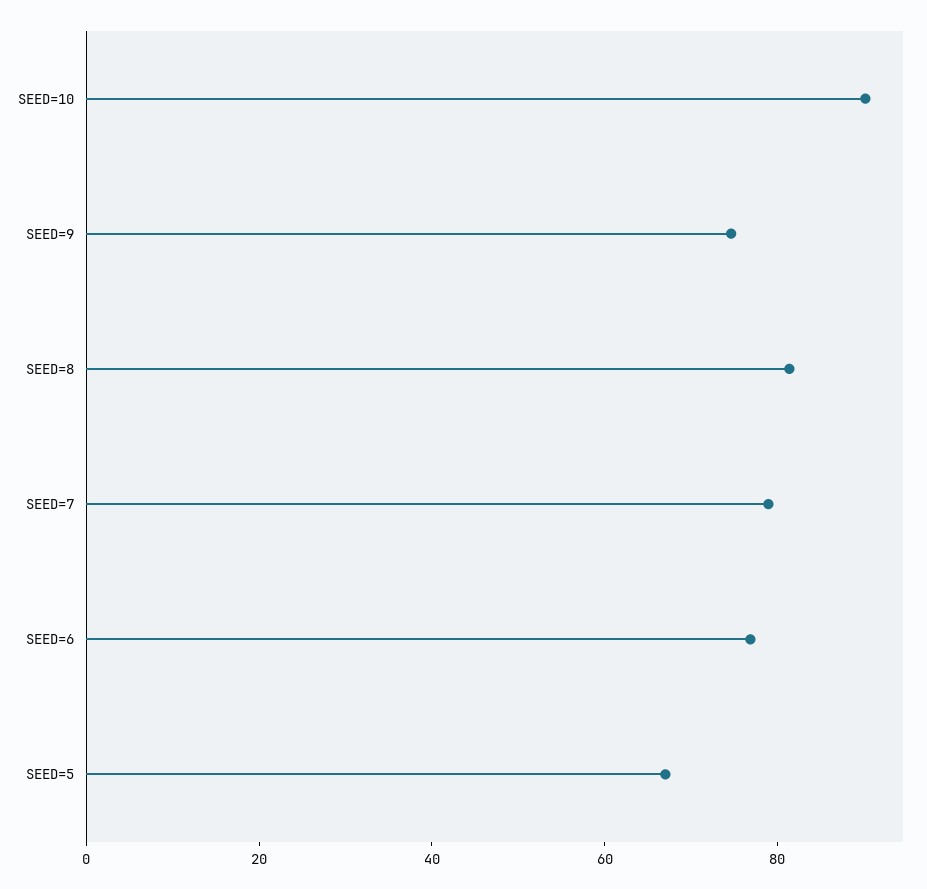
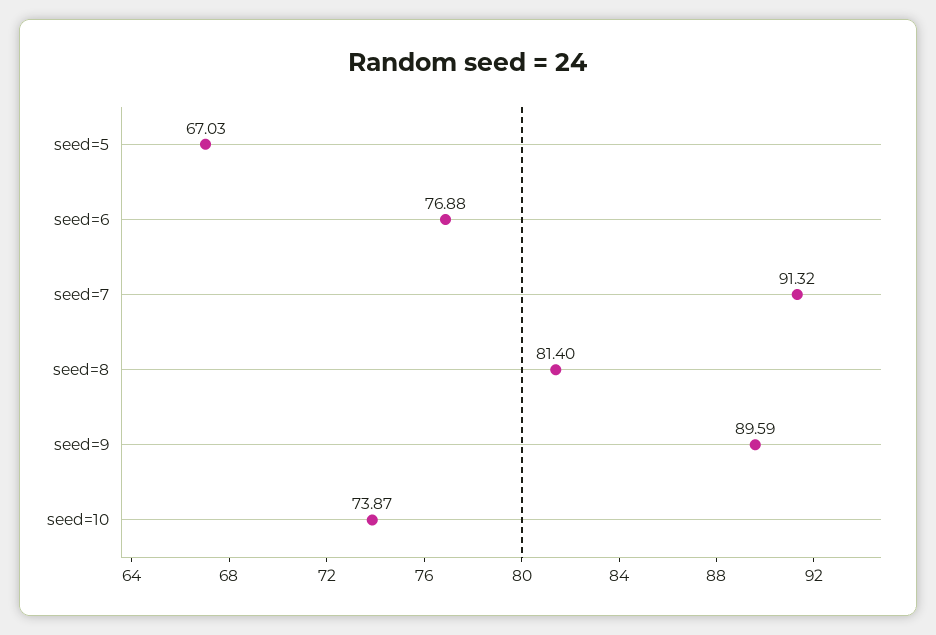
  {
-   "SEED=10": 90,
+   "SEED=10": 73.87,
-   "SEED=9": 75,
+   "SEED=9": 89.59,
    "SEED=8": 81.4,
-   "SEED=7": 80,
+   "SEED=7": 91.32,
    "SEED=6": 76.88,
    "SEED=5": 67.03
  }

